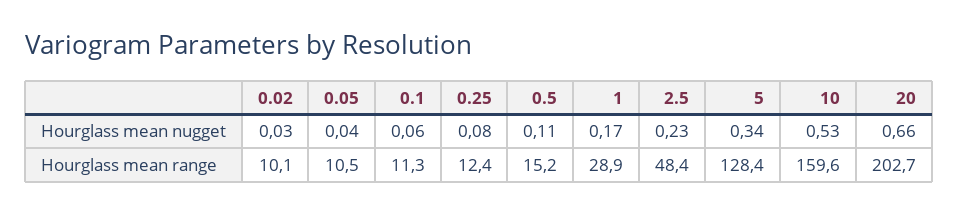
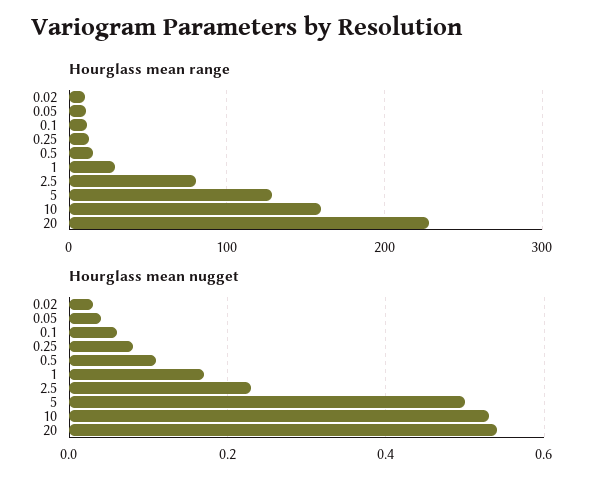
  {
    "Hourglass mean nugget": {
      "0.02": 0.03,
      "0.05": 0.04,
      "0.1": 0.06,
      "0.25": 0.08,
      "0.5": 0.11,
      "1": 0.17,
      "2.5": 0.23,
-     "5": 0.34,
+     "5": 0.5,
      "10": 0.53,
-     "20": 0.66
+     "20": 0.55
    },
    "Hourglass mean range": {
      "0.02": 10.1,
      "0.05": 10.5,
      "0.1": 11.3,
      "0.25": 12.4,
      "0.5": 15.2,
      "1": 28.9,
-     "2.5": 48.4,
+     "2.5": 80,
      "5": 128.4,
      "10": 159.6,
-     "20": 202.7
+     "20": 230
    }
  }

